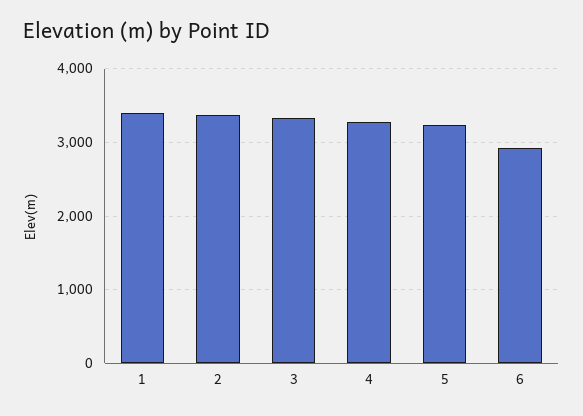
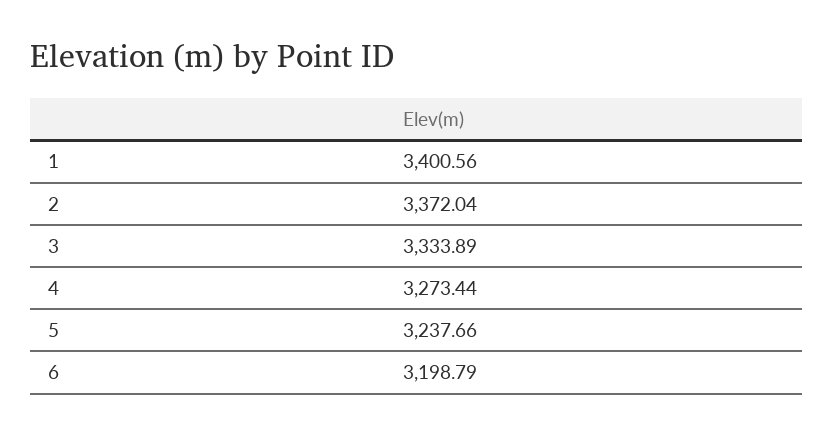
  {
    "1": 3400.56,
    "2": 3372.04,
    "3": 3333.89,
    "4": 3273.44,
    "5": 3237.66,
-   "6": 2900
+   "6": 3198.79
  }

